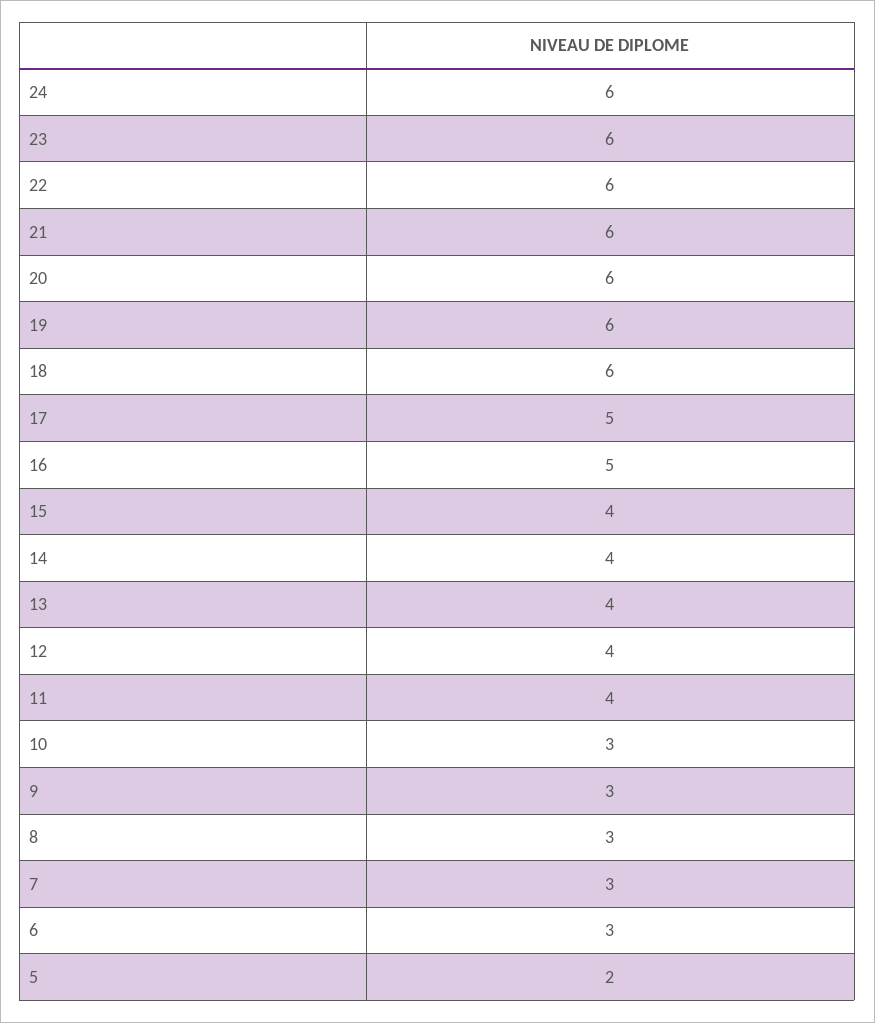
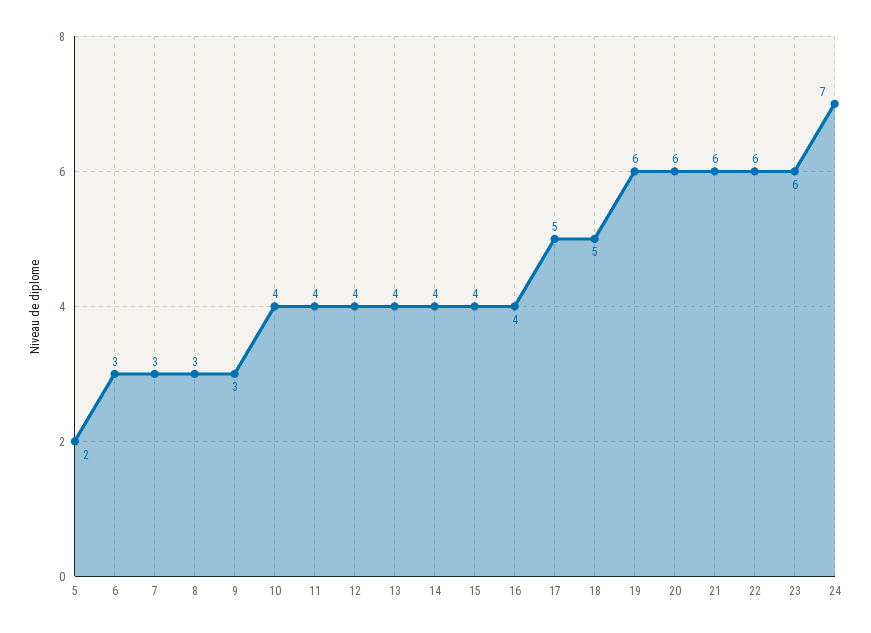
  {
-   "24": 6,
+   "24": 7,
    "23": 6,
    "22": 6,
    "21": 6,
    "20": 6,
    "19": 6,
-   "18": 6,
+   "18": 5,
    "17": 5,
-   "16": 5,
+   "16": 4,
    "15": 4,
    "14": 4,
    "13": 4,
    "12": 4,
    "11": 4,
-   "10": 3,
+   "10": 4,
    "9": 3,
    "8": 3,
    "7": 3,
    "6": 3,
    "5": 2
  }

